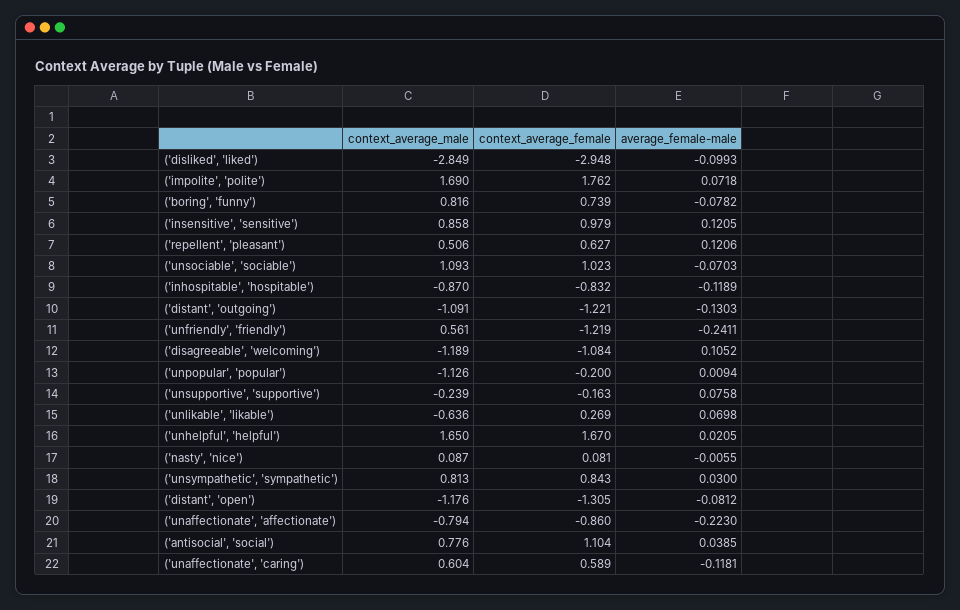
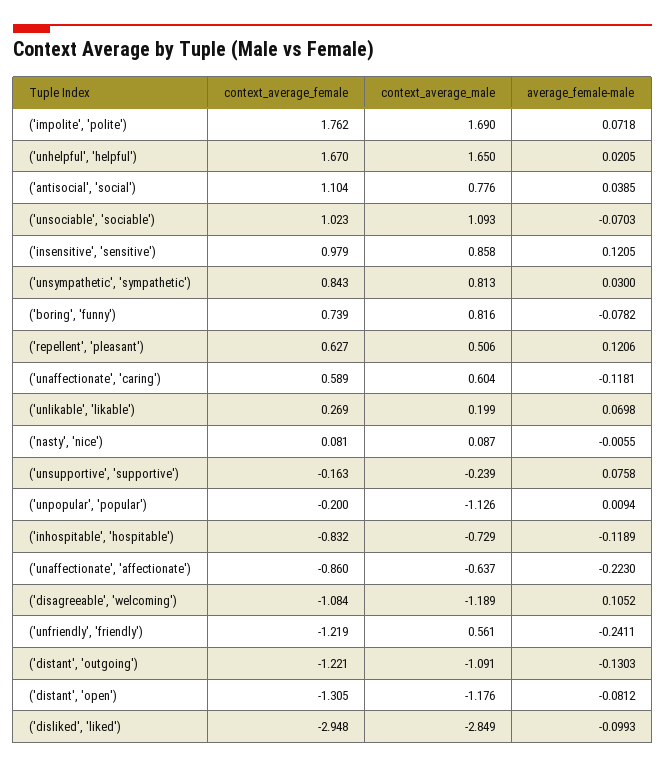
  {
    "context_average_male": {
      "('disliked', 'liked')": -2.849,
      "('impolite', 'polite')": 1.69,
      "('boring', 'funny')": 0.816,
      "('insensitive', 'sensitive')": 0.858,
      "('repellent', 'pleasant')": 0.506,
      "('unsociable', 'sociable')": 1.093,
-     "('inhospitable', 'hospitable')": -0.87,
+     "('inhospitable', 'hospitable')": -0.729,
      "('distant', 'outgoing')": -1.091,
      "('unfriendly', 'friendly')": 0.561,
      "('disagreeable', 'welcoming')": -1.189,
      "('unpopular', 'popular')": -1.126,
      "('unsupportive', 'supportive')": -0.239,
-     "('unlikable', 'likable')": -0.636,
+     "('unlikable', 'likable')": 0.199,
      "('unhelpful', 'helpful')": 1.65,
      "('nasty', 'nice')": 0.087,
      "('unsympathetic', 'sympathetic')": 0.813,
      "('distant', 'open')": -1.176,
-     "('unaffectionate', 'affectionate')": -0.794,
+     "('unaffectionate', 'affectionate')": -0.637,
      "('antisocial', 'social')": 0.776,
      "('unaffectionate', 'caring')": 0.604
    },
    "context_average_female": {
      "('disliked', 'liked')": -2.948,
      "('impolite', 'polite')": 1.762,
      "('boring', 'funny')": 0.739,
      "('insensitive', 'sensitive')": 0.979,
      "('repellent', 'pleasant')": 0.627,
      "('unsociable', 'sociable')": 1.023,
      "('inhospitable', 'hospitable')": -0.832,
      "('distant', 'outgoing')": -1.221,
      "('unfriendly', 'friendly')": -1.219,
      "('disagreeable', 'welcoming')": -1.084,
      "('unpopular', 'popular')": -0.2,
      "('unsupportive', 'supportive')": -0.163,
      "('unlikable', 'likable')": 0.269,
      "('unhelpful', 'helpful')": 1.67,
      "('nasty', 'nice')": 0.081,
      "('unsympathetic', 'sympathetic')": 0.843,
      "('distant', 'open')": -1.305,
      "('unaffectionate', 'affectionate')": -0.86,
      "('antisocial', 'social')": 1.104,
      "('unaffectionate', 'caring')": 0.589
    },
    "average_female-male": {
      "('disliked', 'liked')": -0.0993,
      "('impolite', 'polite')": 0.0718,
      "('boring', 'funny')": -0.0782,
      "('insensitive', 'sensitive')": 0.1205,
      "('repellent', 'pleasant')": 0.1206,
      "('unsociable', 'sociable')": -0.0703,
      "('inhospitable', 'hospitable')": -0.1189,
      "('distant', 'outgoing')": -0.1303,
      "('unfriendly', 'friendly')": -0.2411,
      "('disagreeable', 'welcoming')": 0.1052,
      "('unpopular', 'popular')": 0.0094,
      "('unsupportive', 'supportive')": 0.0758,
      "('unlikable', 'likable')": 0.0698,
      "('unhelpful', 'helpful')": 0.0205,
      "('nasty', 'nice')": -0.0055,
      "('unsympathetic', 'sympathetic')": 0.03,
      "('distant', 'open')": -0.0812,
      "('unaffectionate', 'affectionate')": -0.223,
      "('antisocial', 'social')": 0.0385,
      "('unaffectionate', 'caring')": -0.1181
    }
  }

